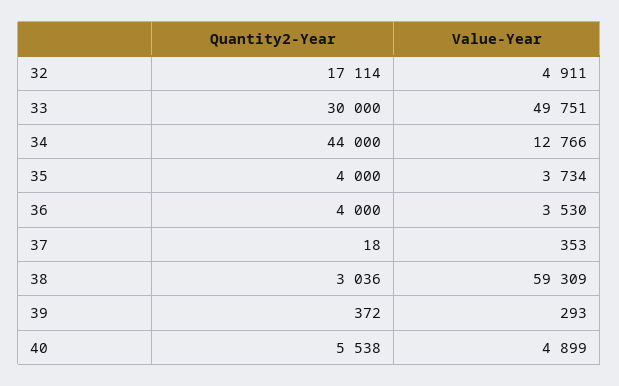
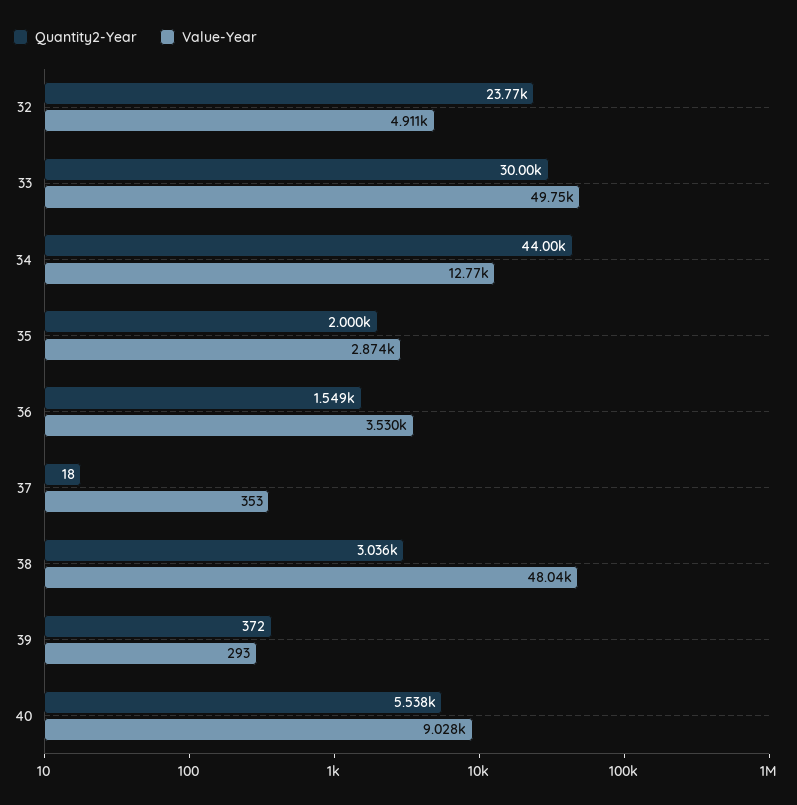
  {
    "Quantity2-Year": {
-     "32": 17114,
+     "32": 23770,
      "33": 30000,
      "34": 44000,
-     "35": 4000,
+     "35": 2000,
-     "36": 4000,
+     "36": 1549,
      "37": 18,
      "38": 3036,
      "39": 372,
      "40": 5538
    },
    "Value-Year": {
      "32": 4911,
      "33": 49751,
      "34": 12766,
-     "35": 3734,
+     "35": 2874,
      "36": 3530,
      "37": 353,
-     "38": 59309,
+     "38": 48040,
      "39": 293,
-     "40": 4899
+     "40": 9028
    }
  }

